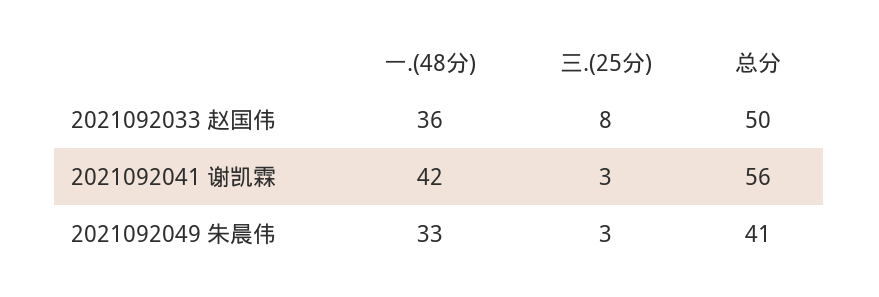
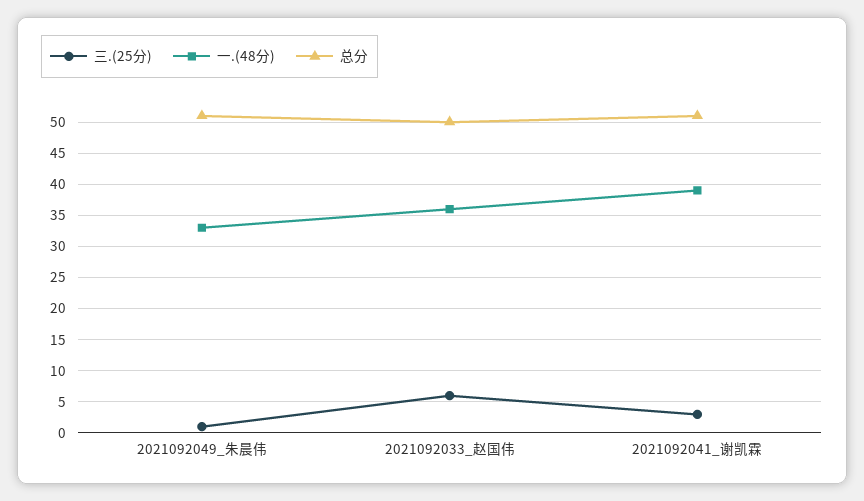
  {
    "一.(48分)": {
      "2021092033 赵国伟": 36,
-     "2021092041 谢凯霖": 42,
+     "2021092041 谢凯霖": 39,
      "2021092049 朱晨伟": 33
    },
    "三.(25分)": {
-     "2021092033 赵国伟": 8,
+     "2021092033 赵国伟": 6,
      "2021092041 谢凯霖": 3,
-     "2021092049 朱晨伟": 3
+     "2021092049 朱晨伟": 1
    },
    "总分": {
      "2021092033 赵国伟": 50,
-     "2021092041 谢凯霖": 56,
+     "2021092041 谢凯霖": 51,
-     "2021092049 朱晨伟": 41
+     "2021092049 朱晨伟": 51
    }
  }

